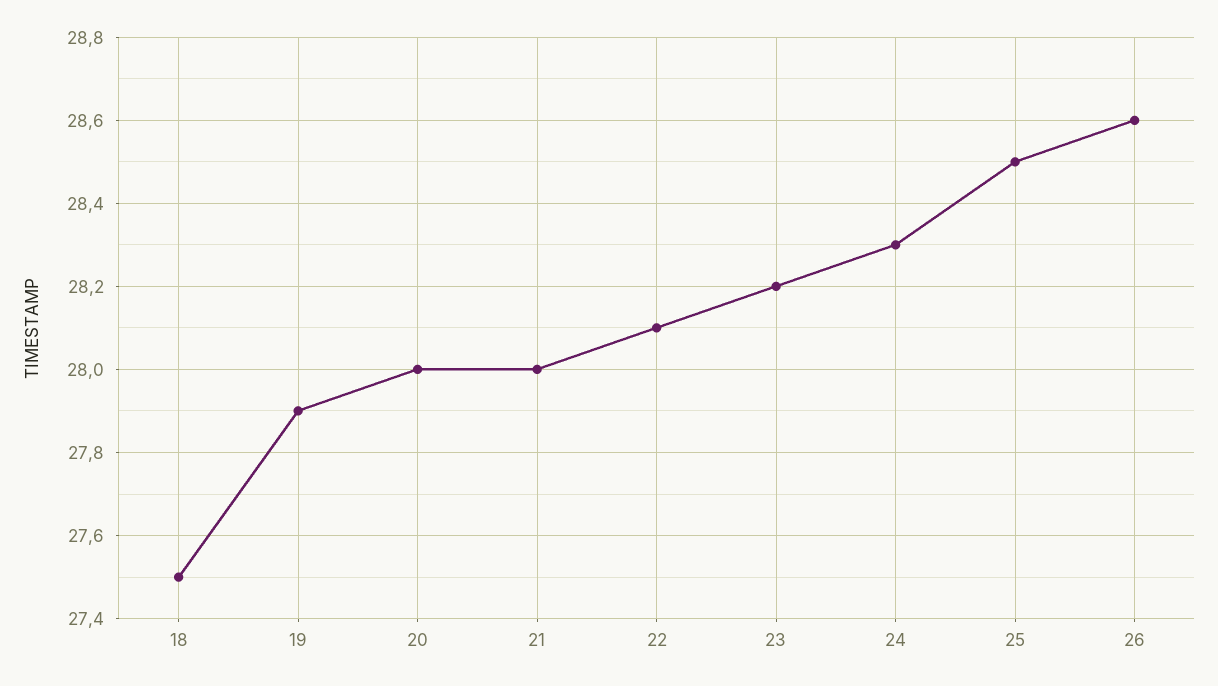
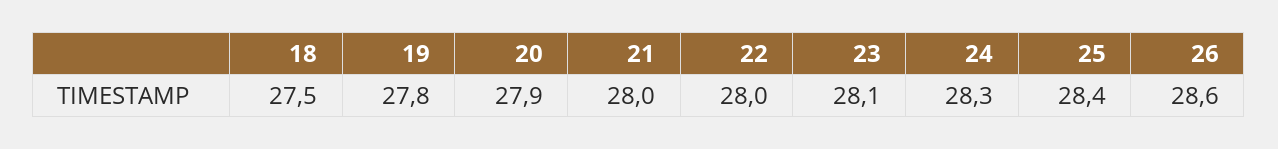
  {
    "18": 27.5,
-   "19": 27.9,
+   "19": 27.8,
-   "20": 28,
+   "20": 27.9,
    "21": 28,
-   "22": 28.1,
+   "22": 28,
-   "23": 28.2,
+   "23": 28.1,
    "24": 28.3,
-   "25": 28.5,
+   "25": 28.4,
    "26": 28.6
  }

